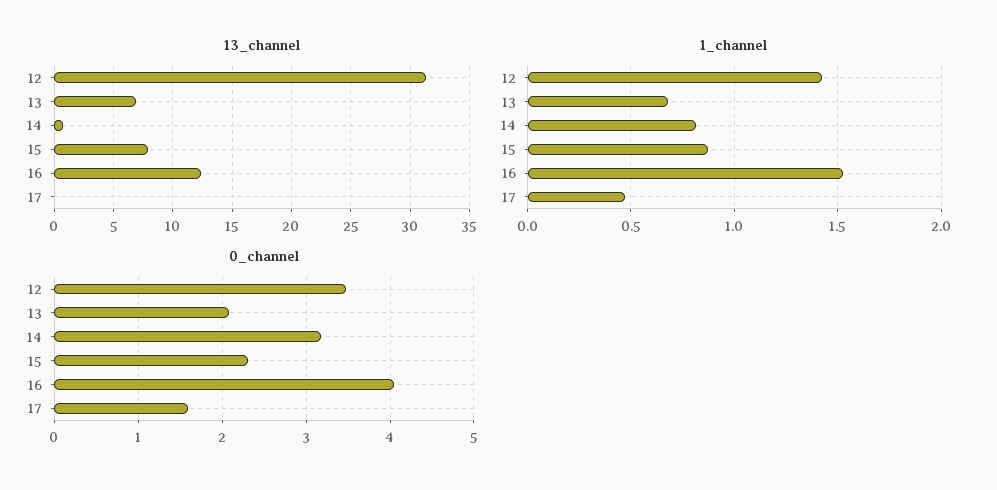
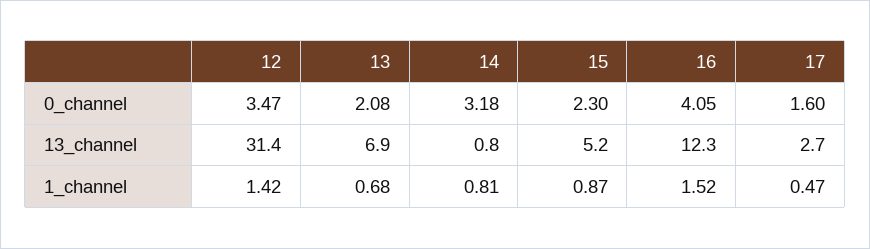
  {
    "13_channel": {
      "12": 31.4,
      "13": 6.9,
      "14": 0.8,
-     "15": 8,
+     "15": 5.2,
      "16": 12.3,
-     "17": 0
+     "17": 2.7
    },
    "1_channel": {
      "12": 1.42,
      "13": 0.68,
      "14": 0.81,
      "15": 0.87,
      "16": 1.52,
      "17": 0.47
    },
    "0_channel": {
      "12": 3.47,
      "13": 2.08,
      "14": 3.18,
      "15": 2.3,
      "16": 4.05,
      "17": 1.6
    }
  }

